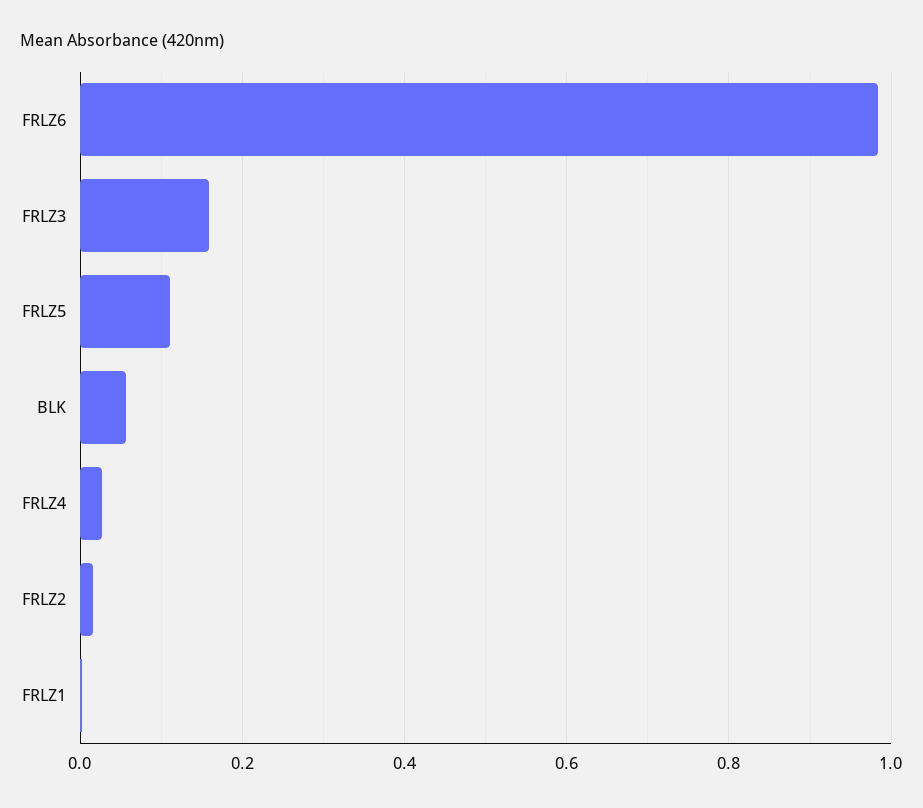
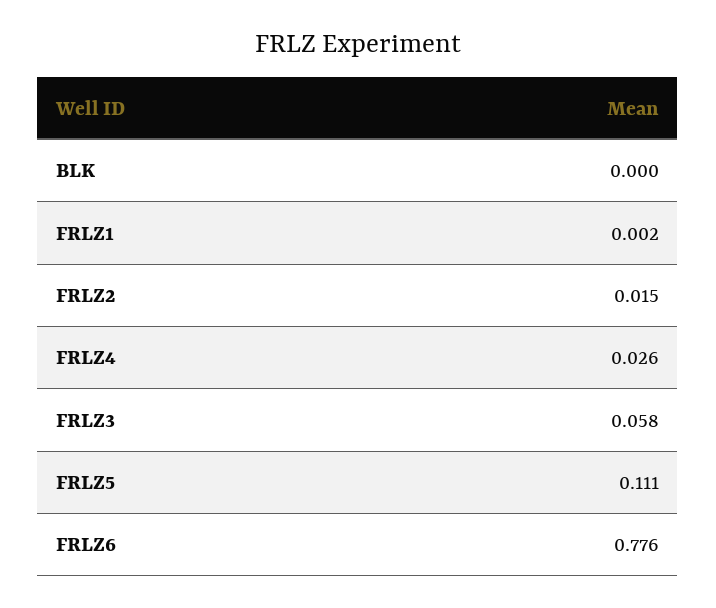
  {
-   "FRLZ6": 0.98,
+   "FRLZ6": 0.776,
-   "FRLZ3": 0.16,
+   "FRLZ3": 0.058,
    "FRLZ5": 0.111,
-   "BLK": 0.06,
+   "BLK": 0,
    "FRLZ4": 0.026,
    "FRLZ2": 0.015,
    "FRLZ1": 0.002
  }

